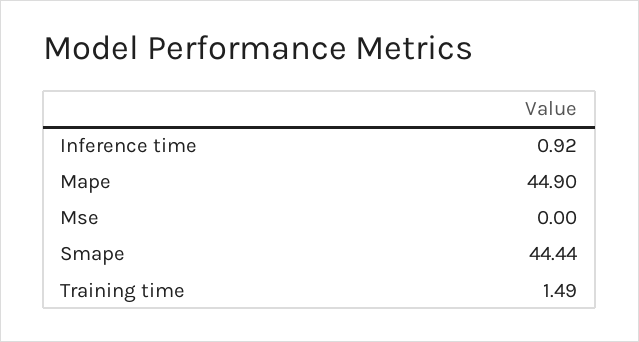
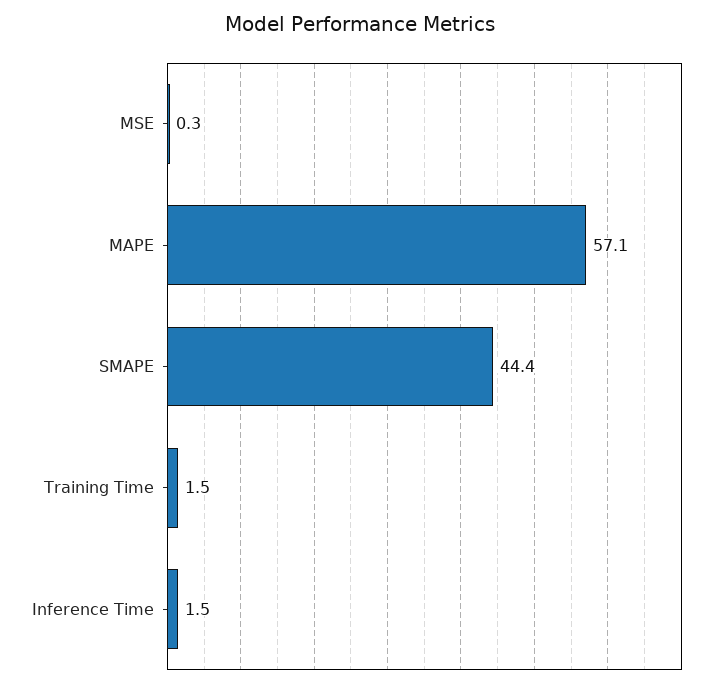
  {
-   "Inference time": 0.92,
+   "Inference time": 1.5,
-   "Mape": 44.9,
+   "Mape": 57.1,
-   "Mse": 0,
+   "Mse": 0.3,
    "Smape": 44.44,
    "Training time": 1.49
  }

